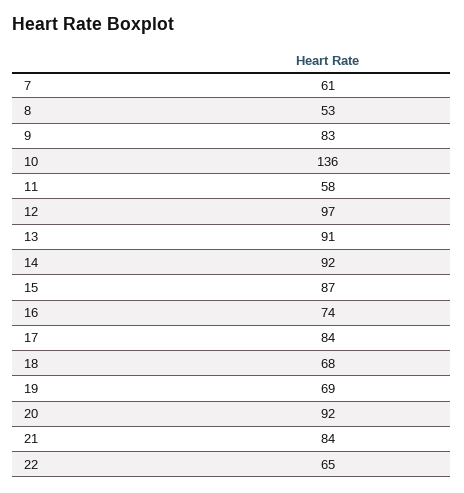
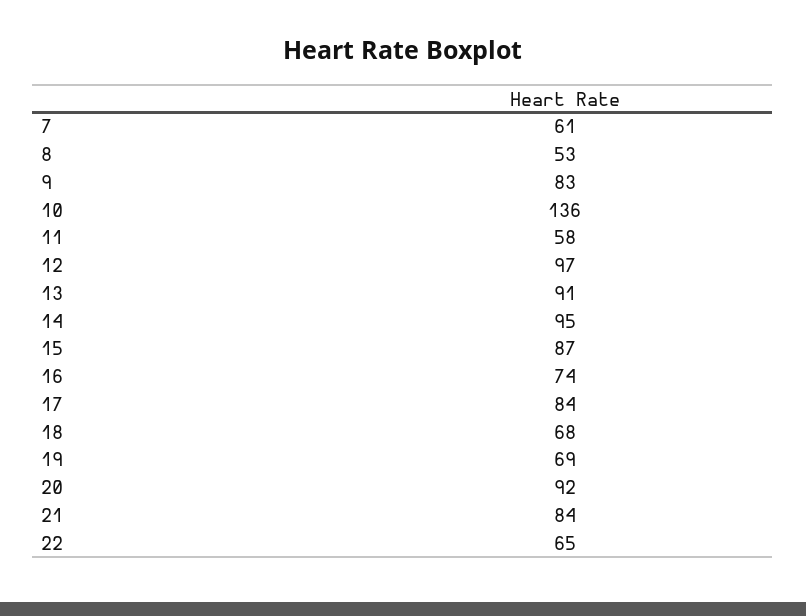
  {
    "7": 61,
    "8": 53,
    "9": 83,
    "10": 136,
    "11": 58,
    "12": 97,
    "13": 91,
-   "14": 92,
+   "14": 95,
    "15": 87,
    "16": 74,
    "17": 84,
    "18": 68,
    "19": 69,
    "20": 92,
    "21": 84,
    "22": 65
  }

